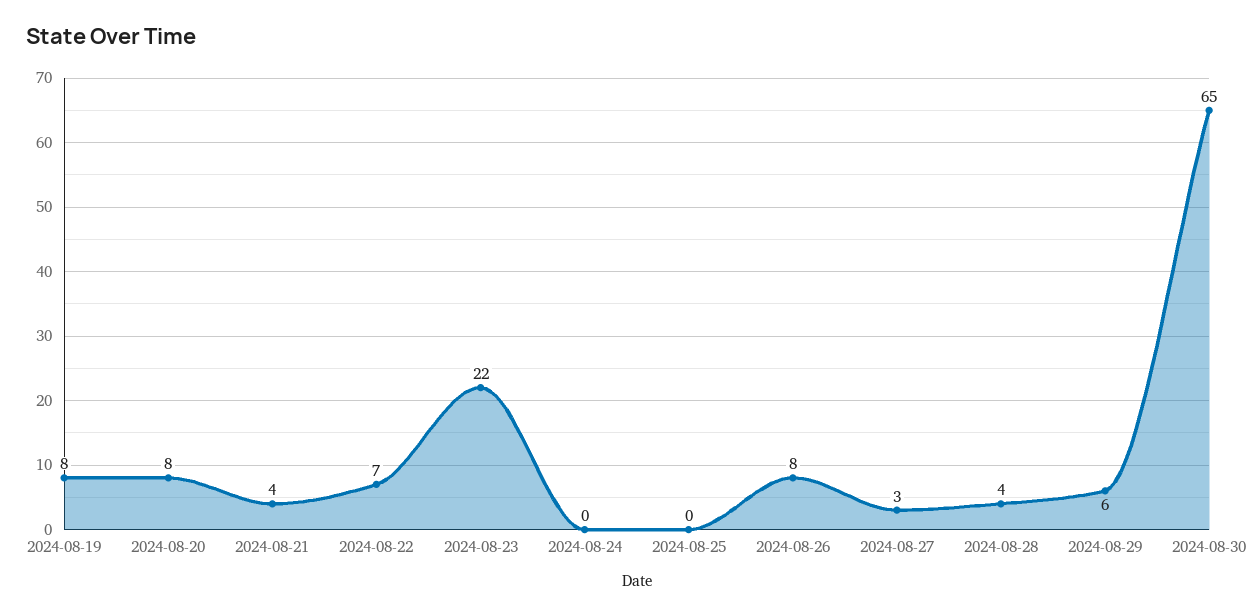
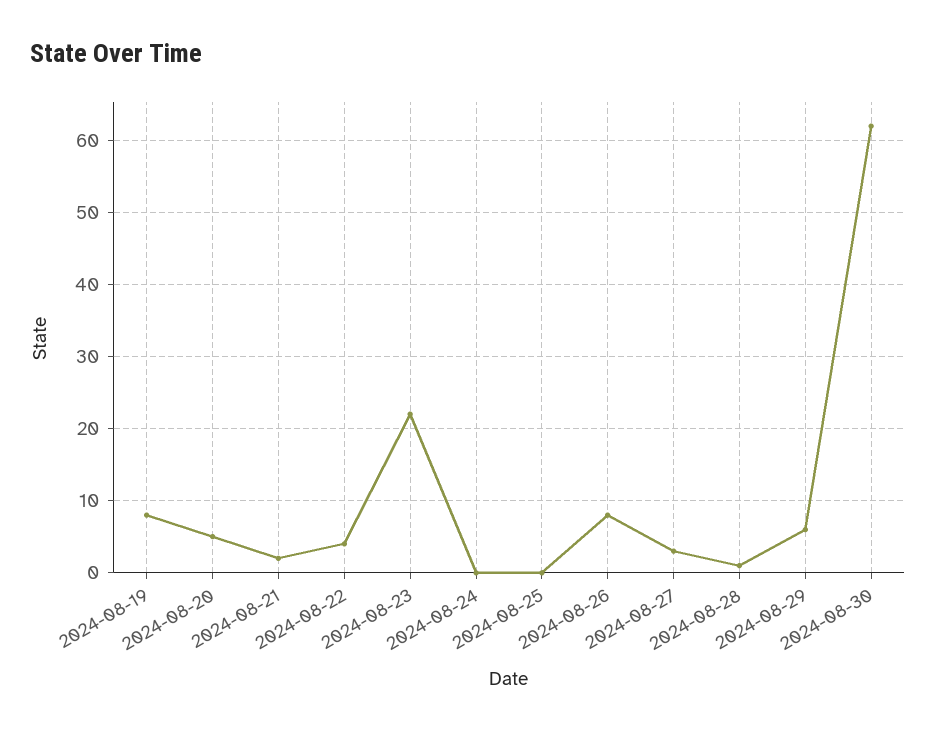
  {
    "2024-08-19": 8,
-   "2024-08-20": 8,
+   "2024-08-20": 5,
-   "2024-08-21": 4,
+   "2024-08-21": 2,
-   "2024-08-22": 7,
+   "2024-08-22": 4,
    "2024-08-23": 22,
    "2024-08-24": 0,
    "2024-08-25": 0,
    "2024-08-26": 8,
    "2024-08-27": 3,
-   "2024-08-28": 4,
+   "2024-08-28": 1,
    "2024-08-29": 6,
-   "2024-08-30": 65
+   "2024-08-30": 62
  }

